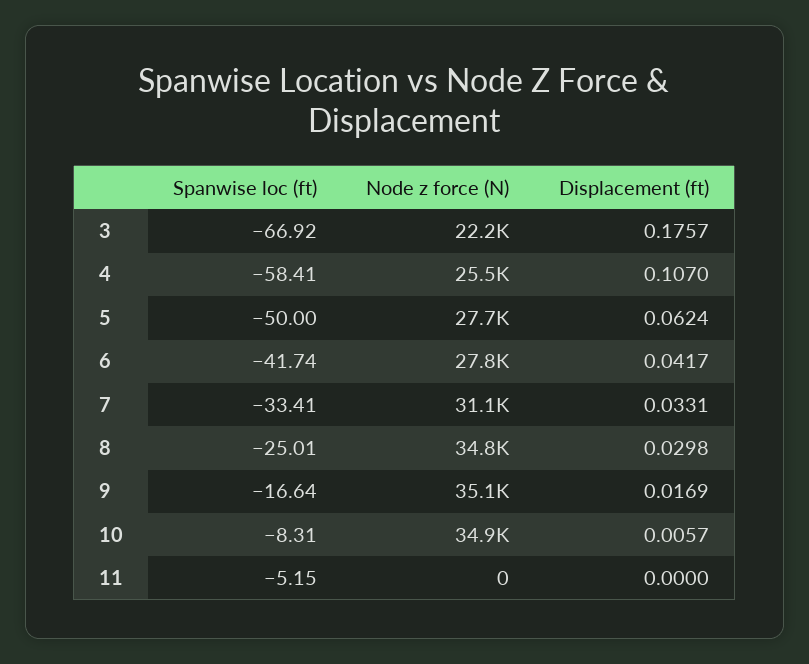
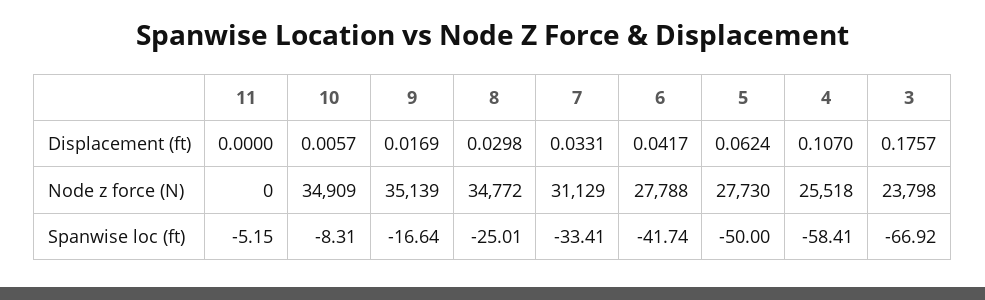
  {
    "Spanwise loc (ft)": {
      "3": -66.92,
      "4": -58.41,
      "5": -50,
      "6": -41.74,
      "7": -33.41,
      "8": -25.01,
      "9": -16.64,
      "10": -8.31,
      "11": -5.15
    },
    "Node z force (N)": {
-     "3": 22200,
+     "3": 23798,
      "4": 25518,
      "5": 27730,
      "6": 27788,
      "7": 31129,
      "8": 34772,
      "9": 35139,
      "10": 34909,
      "11": 0
    },
    "Displacement (ft)": {
      "3": 0.1757,
      "4": 0.107,
      "5": 0.0624,
      "6": 0.0417,
      "7": 0.0331,
      "8": 0.0298,
      "9": 0.0169,
      "10": 0.0057,
      "11": 0
    }
  }

